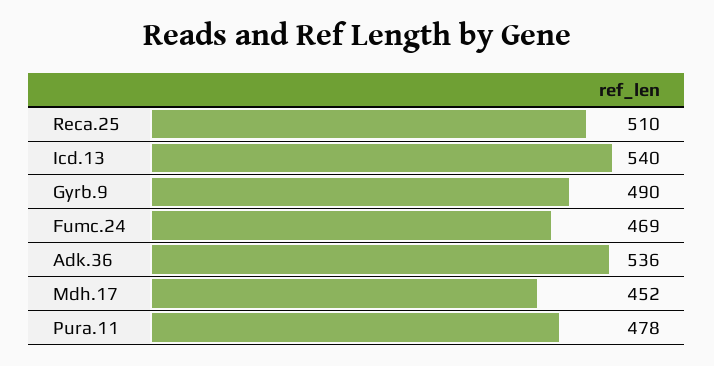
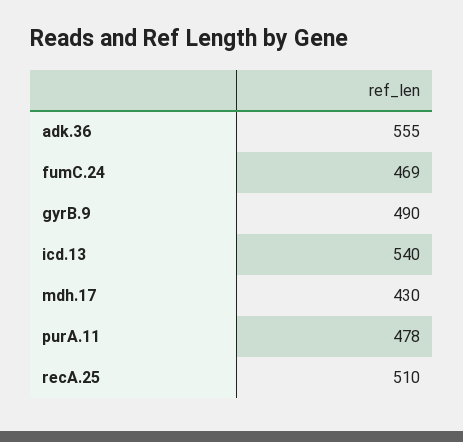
  {
    "Reca.25": 510,
    "Icd.13": 540,
    "Gyrb.9": 490,
    "Fumc.24": 469,
-   "Adk.36": 536,
+   "Adk.36": 555,
-   "Mdh.17": 452,
+   "Mdh.17": 430,
    "Pura.11": 478
  }

